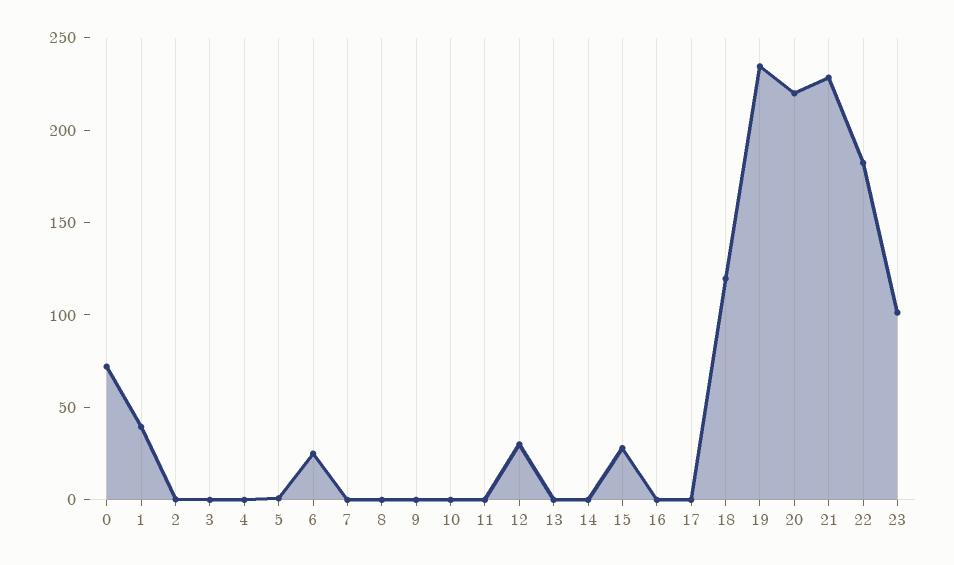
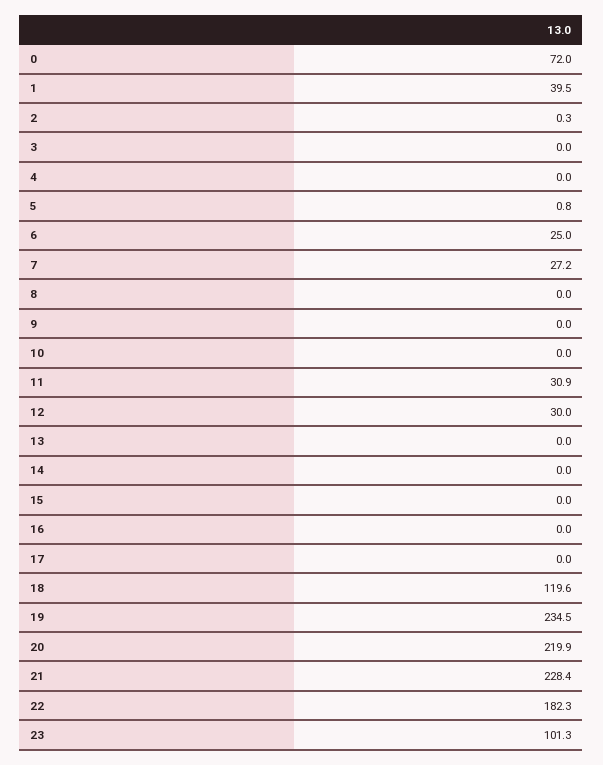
  {
    "0": 72,
    "1": 39.5,
    "2": 0.3,
    "3": 0,
    "4": 0,
    "5": 0.8,
    "6": 25,
-   "7": 0,
+   "7": 27.2,
    "8": 0,
    "9": 0,
    "10": 0,
-   "11": 0,
+   "11": 30.9,
    "12": 30,
    "13": 0,
    "14": 0,
-   "15": 30,
+   "15": 0,
    "16": 0,
    "17": 0,
    "18": 119.6,
    "19": 234.5,
    "20": 219.9,
    "21": 228.4,
    "22": 182.3,
    "23": 101.3
  }

